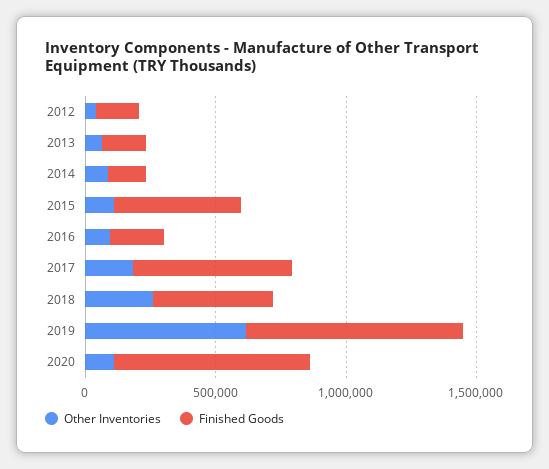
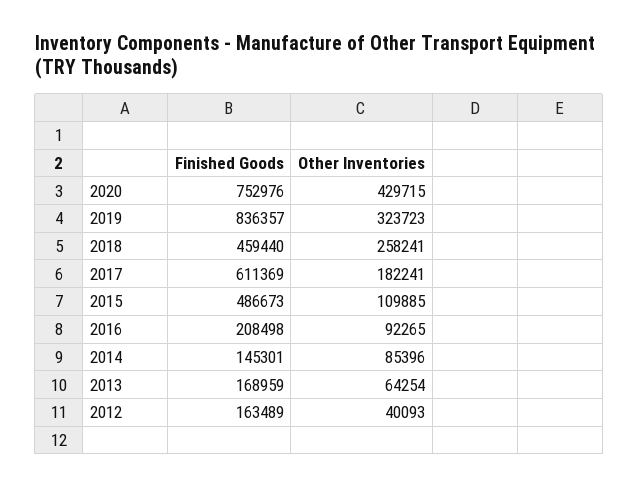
  {
    "Other Inventories": {
      "2012": 40093,
      "2013": 64254,
      "2014": 85396,
      "2015": 109885,
      "2016": 92265,
      "2017": 182241,
      "2018": 258241,
-     "2019": 600000,
+     "2019": 323723,
-     "2020": 100000
+     "2020": 429715
    },
    "Finished Goods": {
      "2012": 163489,
      "2013": 168959,
      "2014": 145301,
      "2015": 486673,
      "2016": 208498,
      "2017": 611369,
      "2018": 459440,
      "2019": 836357,
      "2020": 752976
    }
  }

